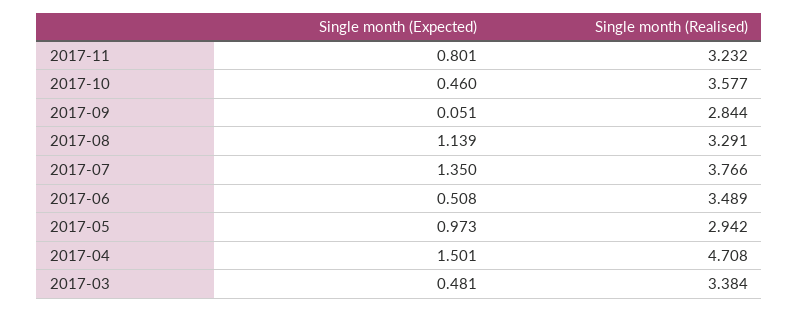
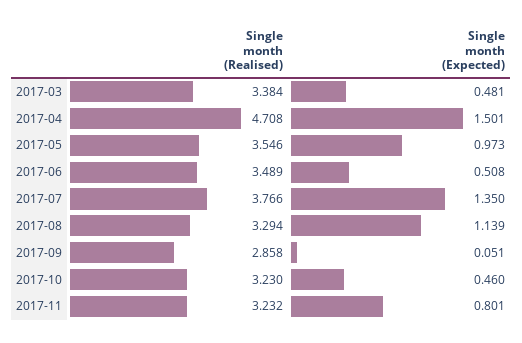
  {
    "Single month (Expected)": {
      "2017-11": 0.801,
      "2017-10": 0.46,
      "2017-09": 0.051,
      "2017-08": 1.139,
      "2017-07": 1.35,
      "2017-06": 0.508,
      "2017-05": 0.973,
      "2017-04": 1.501,
      "2017-03": 0.481
    },
    "Single month (Realised)": {
      "2017-11": 3.232,
-     "2017-10": 3.577,
+     "2017-10": 3.23,
-     "2017-09": 2.844,
+     "2017-09": 2.858,
-     "2017-08": 3.291,
+     "2017-08": 3.294,
      "2017-07": 3.766,
      "2017-06": 3.489,
-     "2017-05": 2.942,
+     "2017-05": 3.546,
      "2017-04": 4.708,
      "2017-03": 3.384
    }
  }

